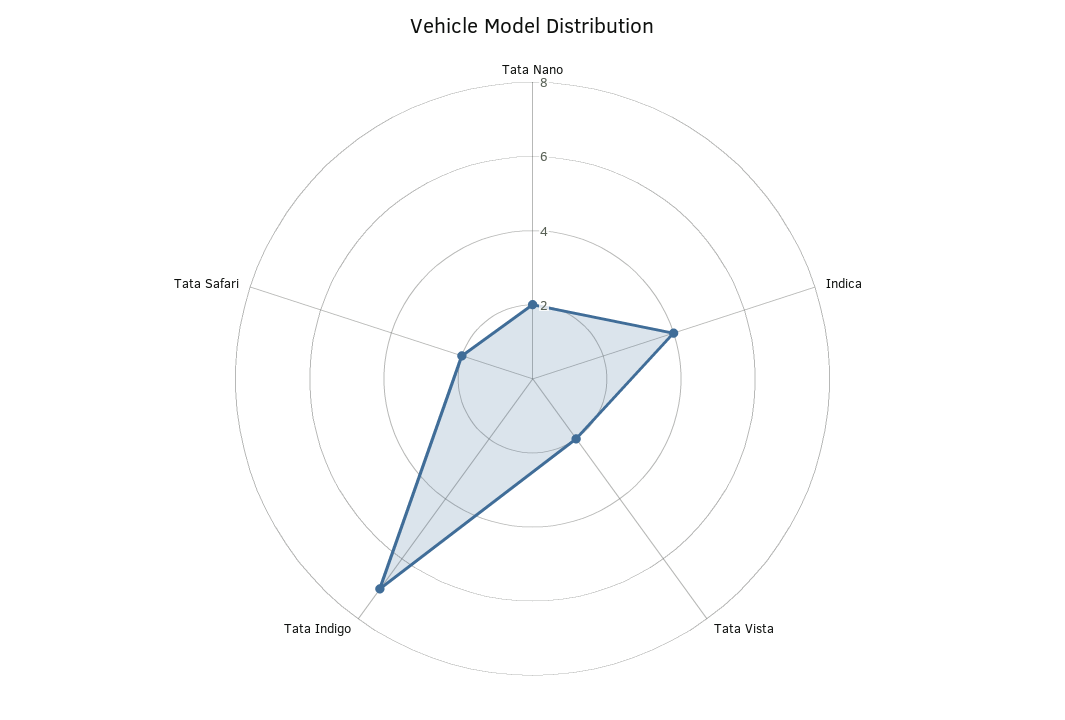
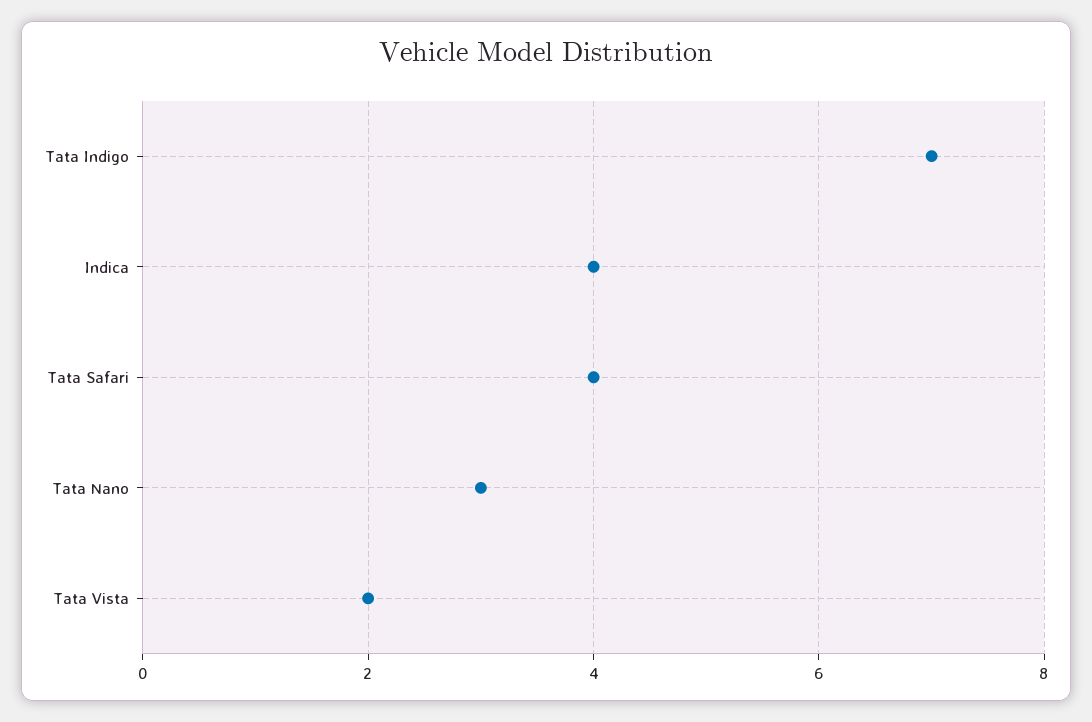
  {
-   "Tata Nano": 2,
+   "Tata Nano": 3,
    "Indica": 4,
    "Tata Vista": 2,
    "Tata Indigo": 7,
-   "Tata Safari": 2
+   "Tata Safari": 4
  }

